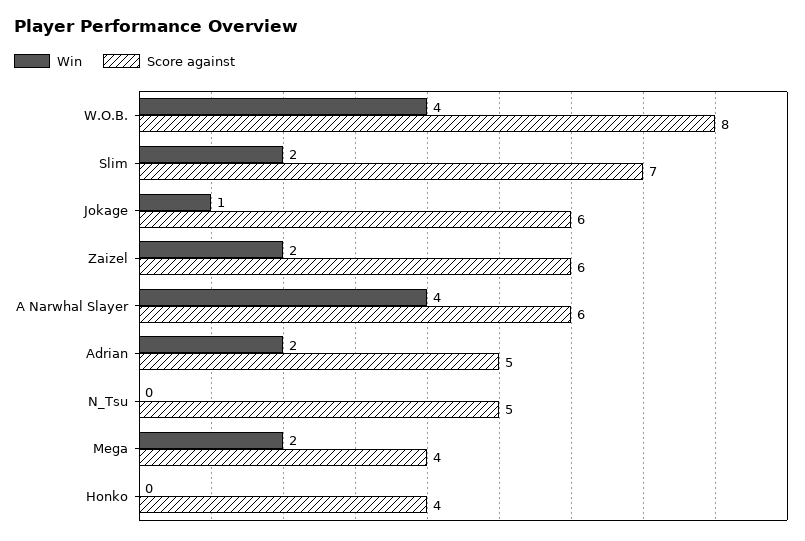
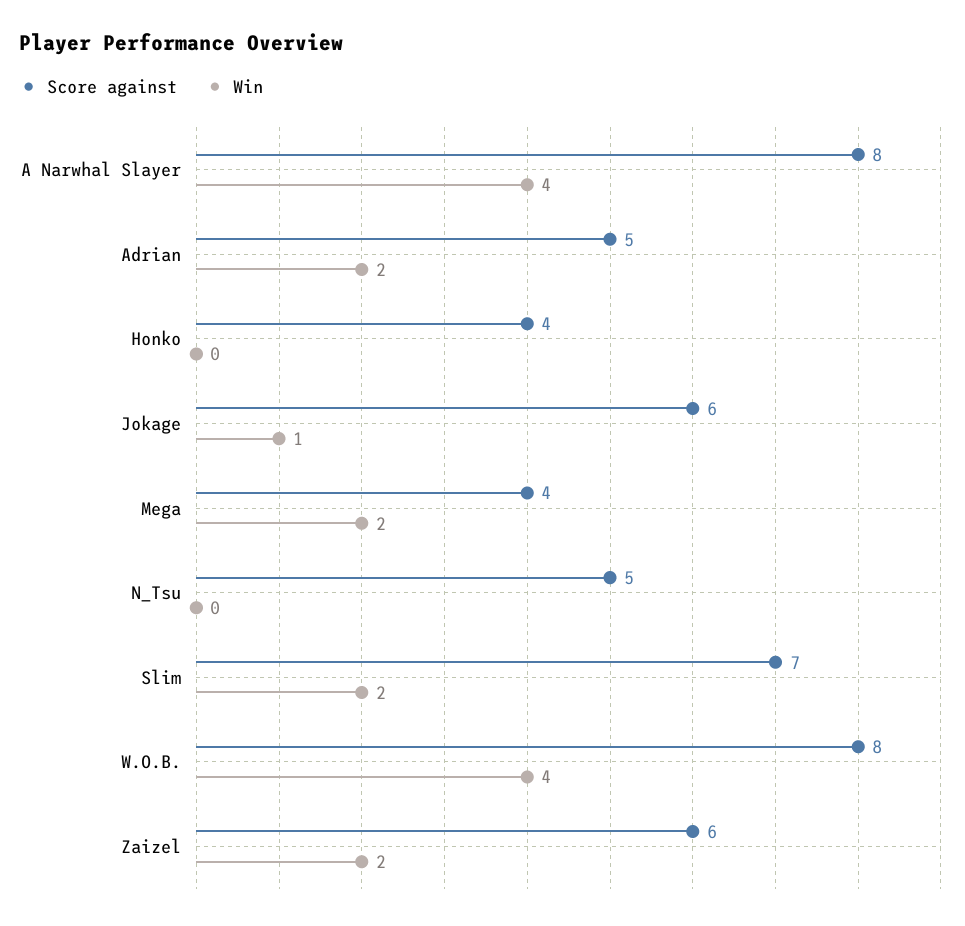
  {
    "Win": {
      "W.O.B.": 4,
      "Slim": 2,
      "Jokage": 1,
      "Zaizel": 2,
      "A Narwhal Slayer": 4,
      "Adrian": 2,
      "N_Tsu": 0,
      "Mega": 2,
      "Honko": 0
    },
    "Score against": {
      "W.O.B.": 8,
      "Slim": 7,
      "Jokage": 6,
      "Zaizel": 6,
-     "A Narwhal Slayer": 6,
+     "A Narwhal Slayer": 8,
      "Adrian": 5,
      "N_Tsu": 5,
      "Mega": 4,
      "Honko": 4
    }
  }

